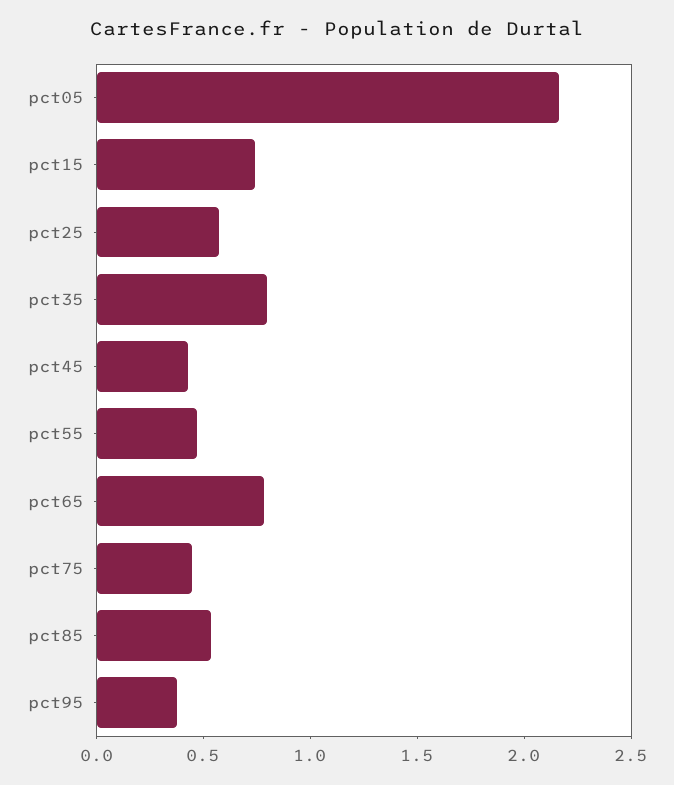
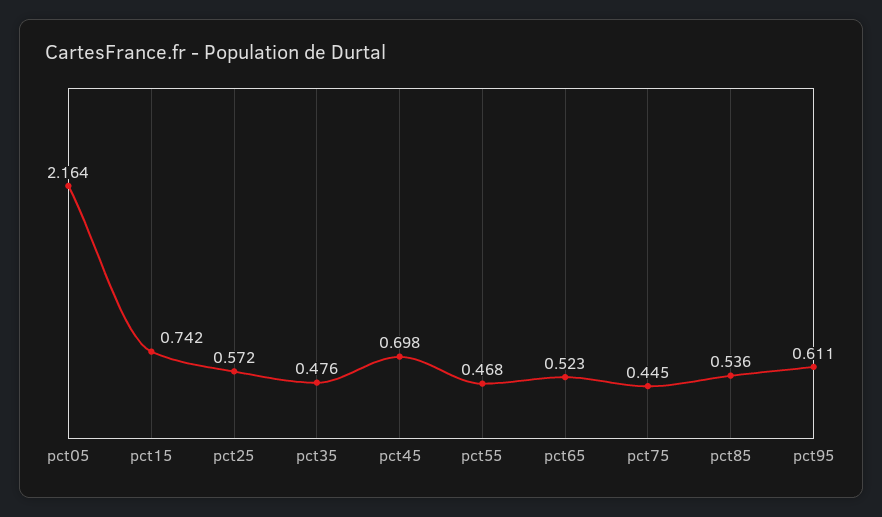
  {
    "pct05": 2.164,
    "pct15": 0.742,
    "pct25": 0.572,
-   "pct35": 0.8,
+   "pct35": 0.476,
-   "pct45": 0.4,
+   "pct45": 0.698,
    "pct55": 0.468,
-   "pct65": 0.8,
+   "pct65": 0.523,
    "pct75": 0.445,
    "pct85": 0.536,
-   "pct95": 0.4
+   "pct95": 0.611
  }

